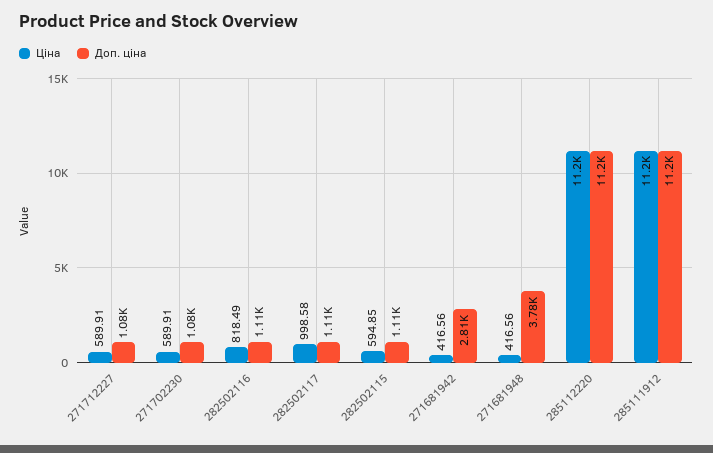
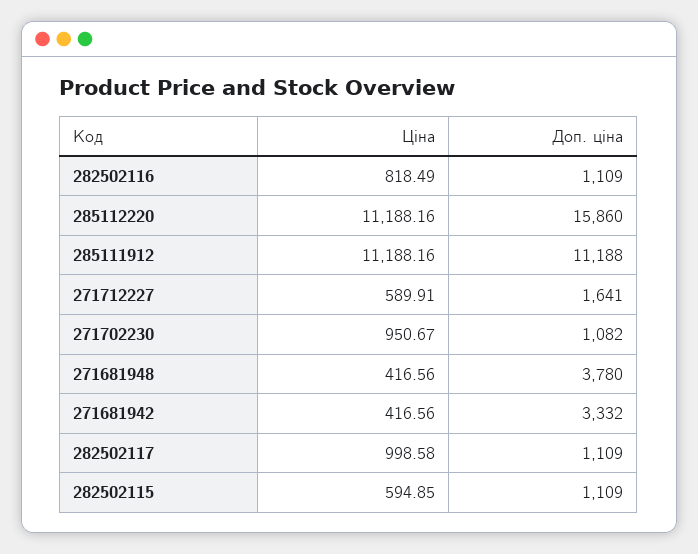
  {
    "Ціна": {
      "271712227": 589.91,
-     "271702230": 589.91,
+     "271702230": 950.67,
      "282502116": 818.49,
      "282502117": 998.58,
      "282502115": 594.85,
      "271681942": 416.56,
      "271681948": 416.56,
      "285112220": 11188.16,
      "285111912": 11188.16
    },
    "Доп. ціна": {
-     "271712227": 1080,
+     "271712227": 1641,
      "271702230": 1082,
      "282502116": 1109,
      "282502117": 1109,
      "282502115": 1109,
-     "271681942": 2810,
+     "271681942": 3332,
      "271681948": 3780,
-     "285112220": 11200,
+     "285112220": 15860,
      "285111912": 11188
    }
  }

